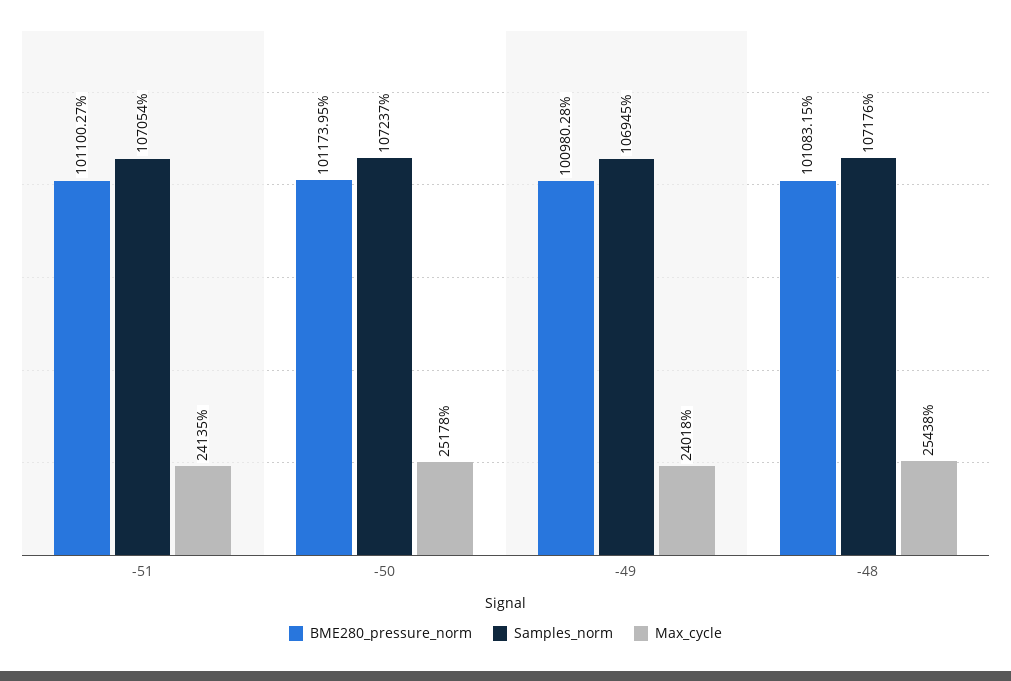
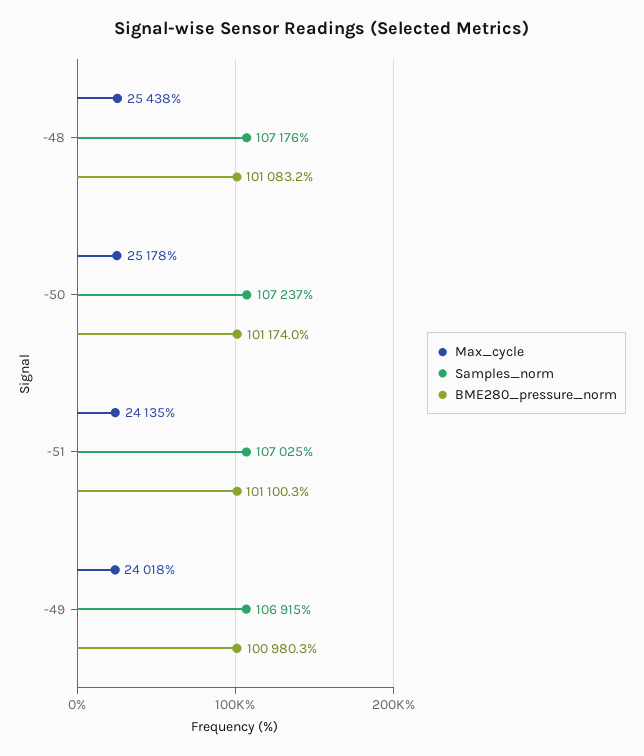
  {
    "BME280_pressure_norm": {
      "-51": 101100.27,
      "-50": 101173.95,
      "-49": 100980.28,
      "-48": 101083.15
    },
    "Samples_norm": {
-     "-51": 107054,
+     "-51": 107025,
      "-50": 107237,
-     "-49": 106945,
+     "-49": 106915,
      "-48": 107176
    },
    "Max_cycle": {
      "-51": 24135,
      "-50": 25178,
      "-49": 24018,
      "-48": 25438
    }
  }

